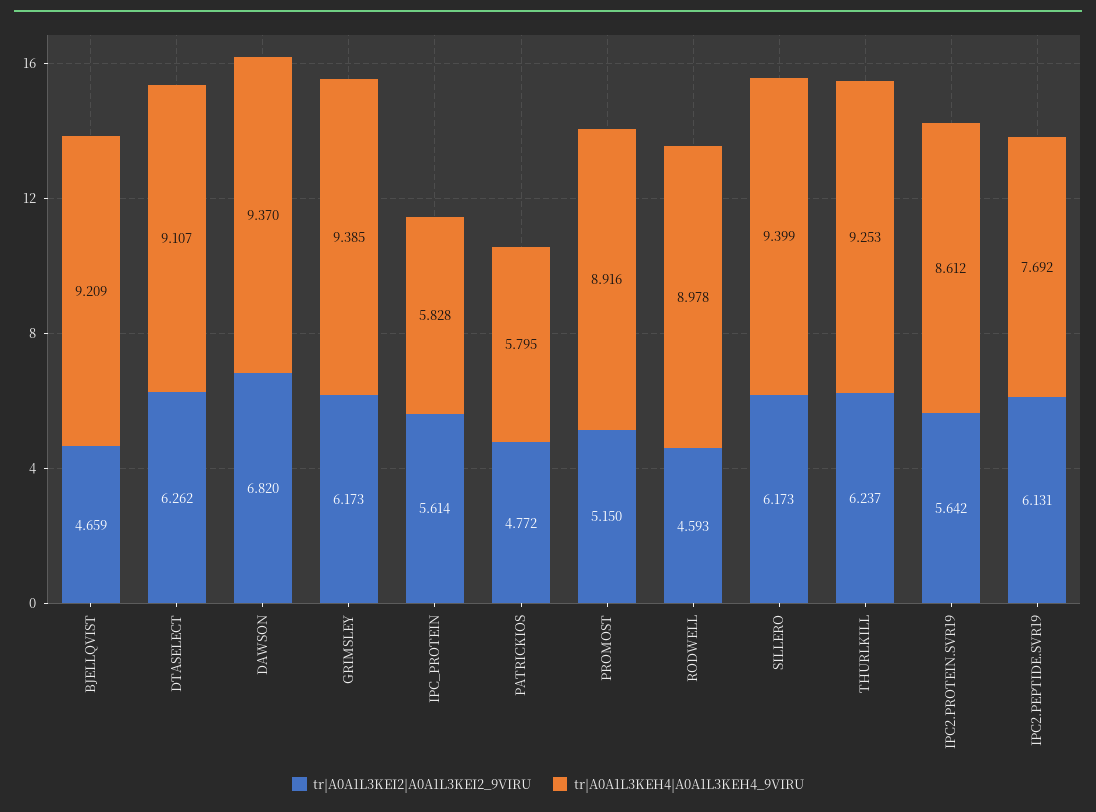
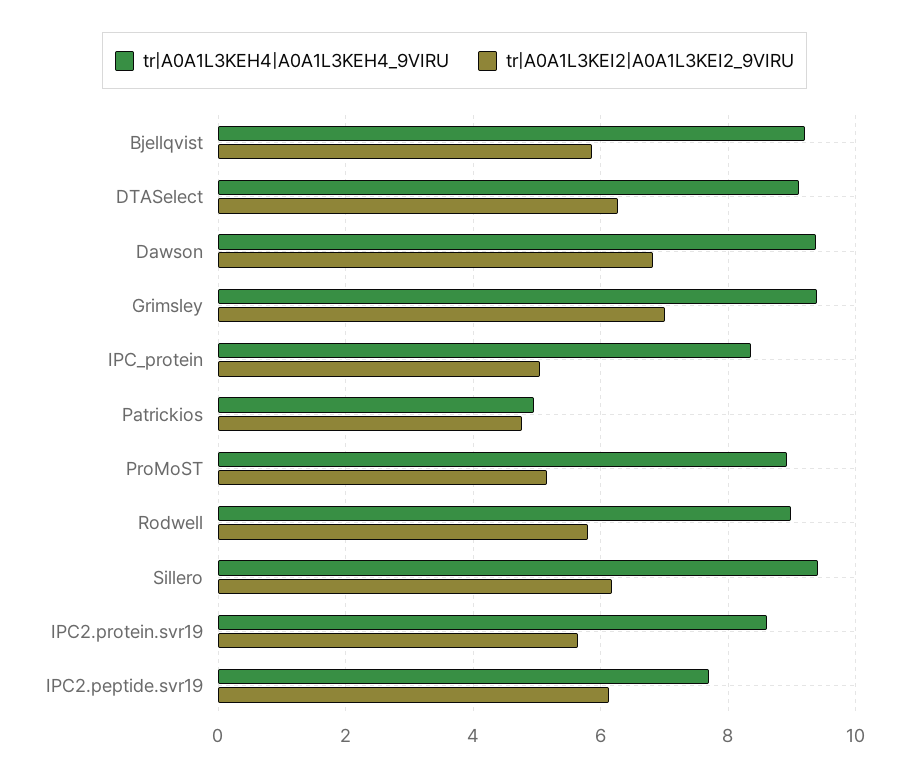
  {
    "tr|A0A1L3KEI2|A0A1L3KEI2_9VIRU": {
-     "BJELLQVIST": 4.659,
+     "BJELLQVIST": 5.8,
      "DTASELECT": 6.262,
      "DAWSON": 6.82,
-     "GRIMSLEY": 6.173,
+     "GRIMSLEY": 7,
-     "IPC_PROTEIN": 5.614,
+     "IPC_PROTEIN": 5,
      "PATRICKIOS": 4.772,
      "PROMOST": 5.15,
-     "RODWELL": 4.593,
+     "RODWELL": 5.8,
      "SILLERO": 6.173,
-     "THURLKILL": 6.237,
      "IPC2.PROTEIN.SVR19": 5.642,
      "IPC2.PEPTIDE.SVR19": 6.131
    },
    "tr|A0A1L3KEH4|A0A1L3KEH4_9VIRU": {
      "BJELLQVIST": 9.209,
      "DTASELECT": 9.107,
      "DAWSON": 9.37,
      "GRIMSLEY": 9.385,
-     "IPC_PROTEIN": 5.828,
+     "IPC_PROTEIN": 8.4,
-     "PATRICKIOS": 5.795,
+     "PATRICKIOS": 5,
      "PROMOST": 8.916,
      "RODWELL": 8.978,
      "SILLERO": 9.399,
-     "THURLKILL": 9.253,
      "IPC2.PROTEIN.SVR19": 8.612,
      "IPC2.PEPTIDE.SVR19": 7.692
    }
  }

